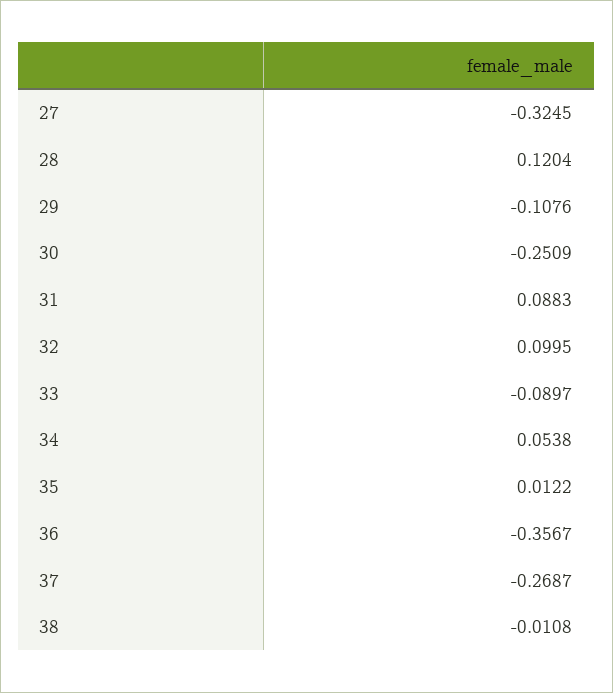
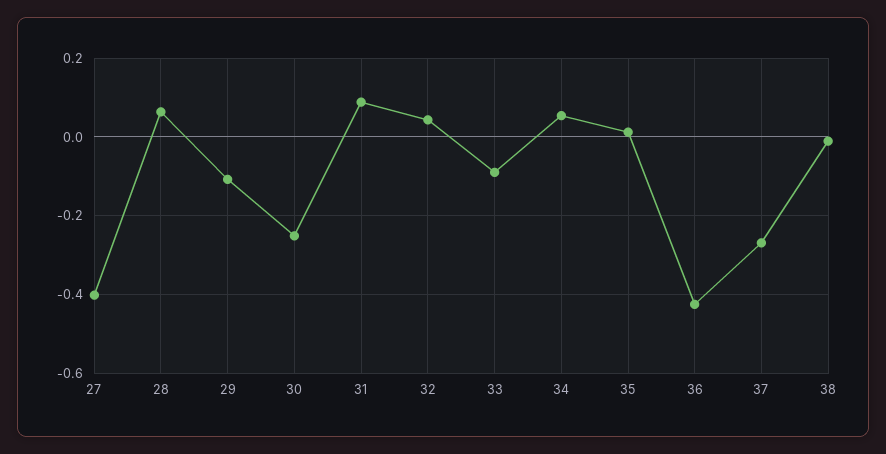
  {
-   "27": -0.3245,
+   "27": -0.4,
-   "28": 0.1204,
+   "28": 0.06,
    "29": -0.1076,
    "30": -0.2509,
    "31": 0.0883,
-   "32": 0.0995,
+   "32": 0.04,
    "33": -0.0897,
    "34": 0.0538,
    "35": 0.0122,
-   "36": -0.3567,
+   "36": -0.42,
    "37": -0.2687,
    "38": -0.0108
  }

